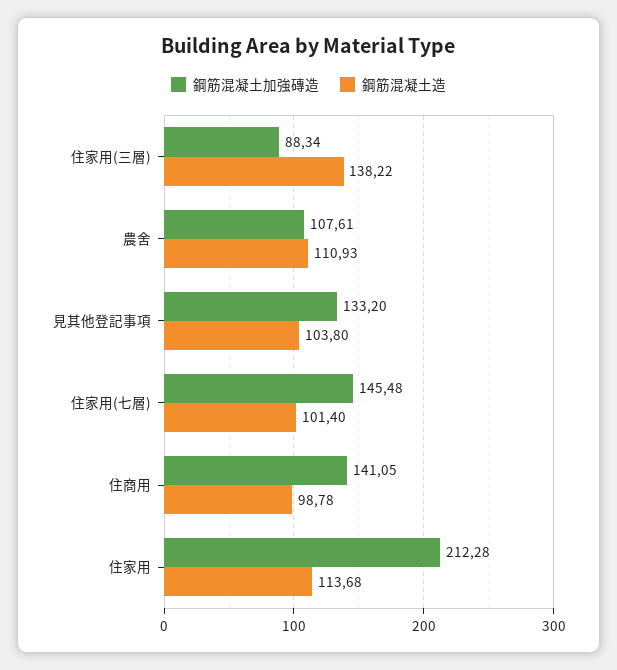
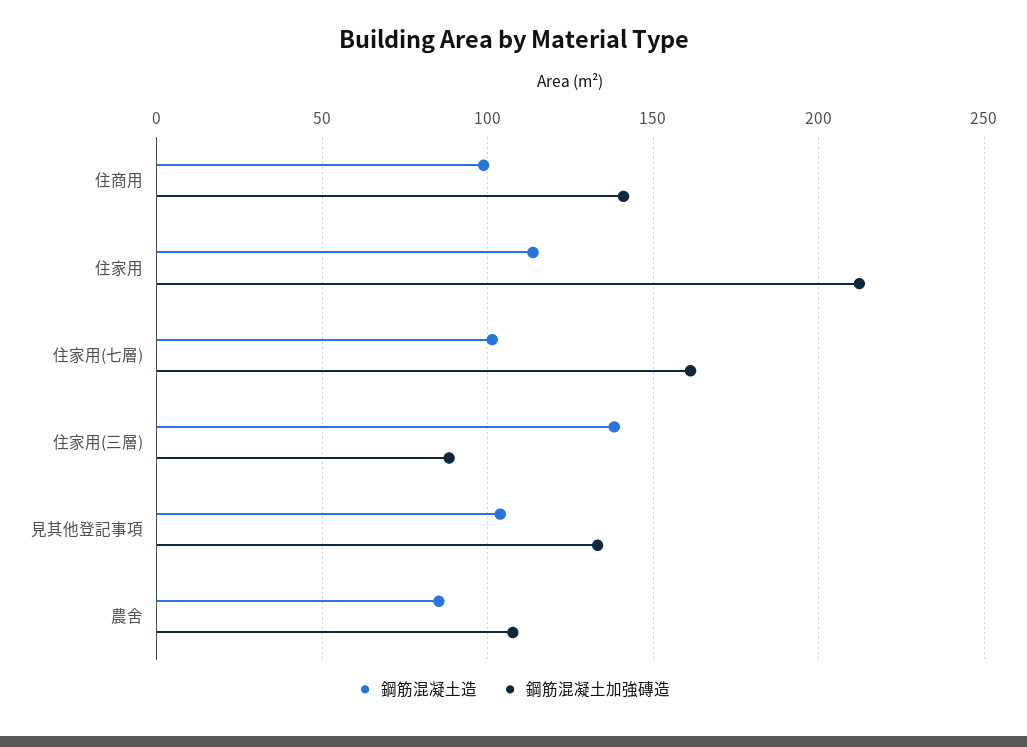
  {
    "鋼筋混凝土加強磚造": {
      "住家用(三層)": 88.34,
      "農舍": 107.61,
      "見其他登記事項": 133.2,
-     "住家用(七層)": 145.48,
+     "住家用(七層)": 160,
      "住商用": 141.05,
      "住家用": 212.28
    },
    "鋼筋混凝土造": {
      "住家用(三層)": 138.22,
-     "農舍": 110.93,
+     "農舍": 85,
      "見其他登記事項": 103.8,
      "住家用(七層)": 101.4,
      "住商用": 98.78,
      "住家用": 113.68
    }
  }

